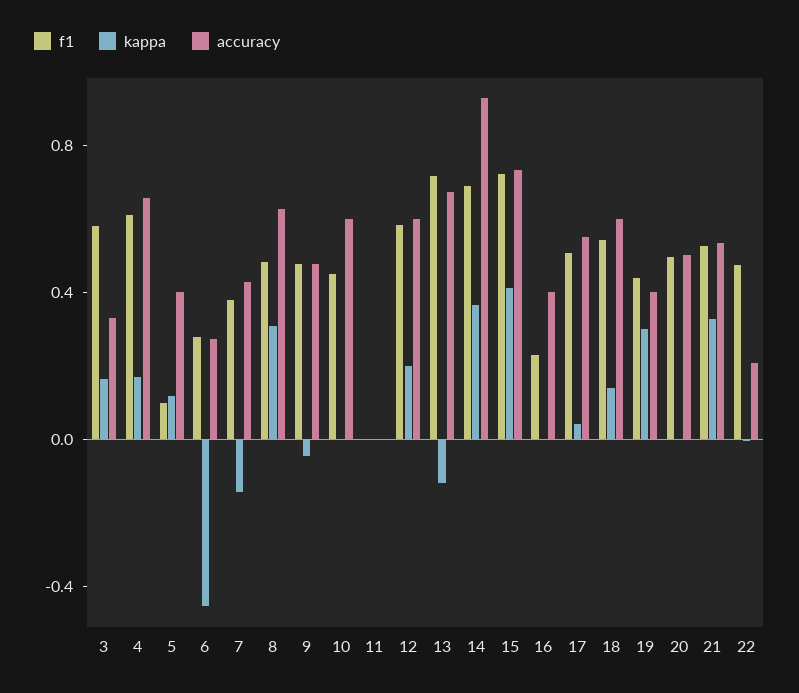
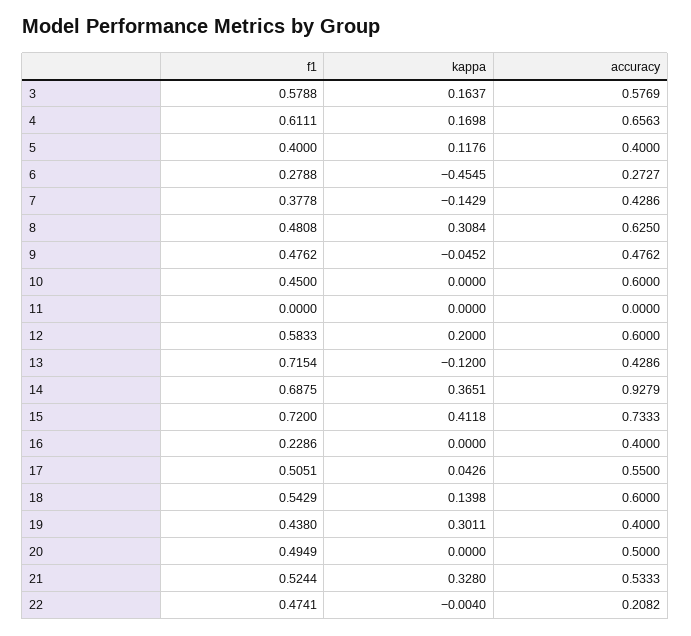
  {
    "f1": {
      "3": 0.5788,
      "4": 0.6111,
-     "5": 0.1,
+     "5": 0.4,
      "6": 0.2788,
      "7": 0.3778,
      "8": 0.4808,
      "9": 0.4762,
      "10": 0.45,
      "11": 0,
      "12": 0.5833,
      "13": 0.7154,
      "14": 0.6875,
      "15": 0.72,
      "16": 0.2286,
      "17": 0.5051,
      "18": 0.5429,
      "19": 0.438,
      "20": 0.4949,
      "21": 0.5244,
      "22": 0.4741
    },
    "kappa": {
      "3": 0.1637,
      "4": 0.1698,
      "5": 0.1176,
      "6": -0.4545,
      "7": -0.1429,
      "8": 0.3084,
      "9": -0.0452,
      "10": 0,
      "11": 0,
      "12": 0.2,
      "13": -0.12,
      "14": 0.3651,
      "15": 0.4118,
      "16": 0,
      "17": 0.0426,
      "18": 0.1398,
      "19": 0.3011,
      "20": 0,
      "21": 0.328,
      "22": -0.004
    },
    "accuracy": {
-     "3": 0.3,
+     "3": 0.5769,
      "4": 0.6563,
      "5": 0.4,
      "6": 0.2727,
      "7": 0.4286,
      "8": 0.625,
      "9": 0.4762,
      "10": 0.6,
      "11": 0,
      "12": 0.6,
-     "13": 0.7,
+     "13": 0.4286,
      "14": 0.9279,
      "15": 0.7333,
      "16": 0.4,
      "17": 0.55,
      "18": 0.6,
      "19": 0.4,
      "20": 0.5,
      "21": 0.5333,
      "22": 0.2082
    }
  }

